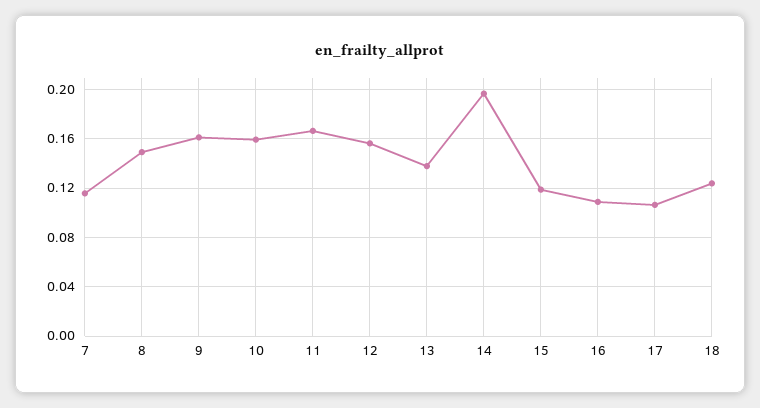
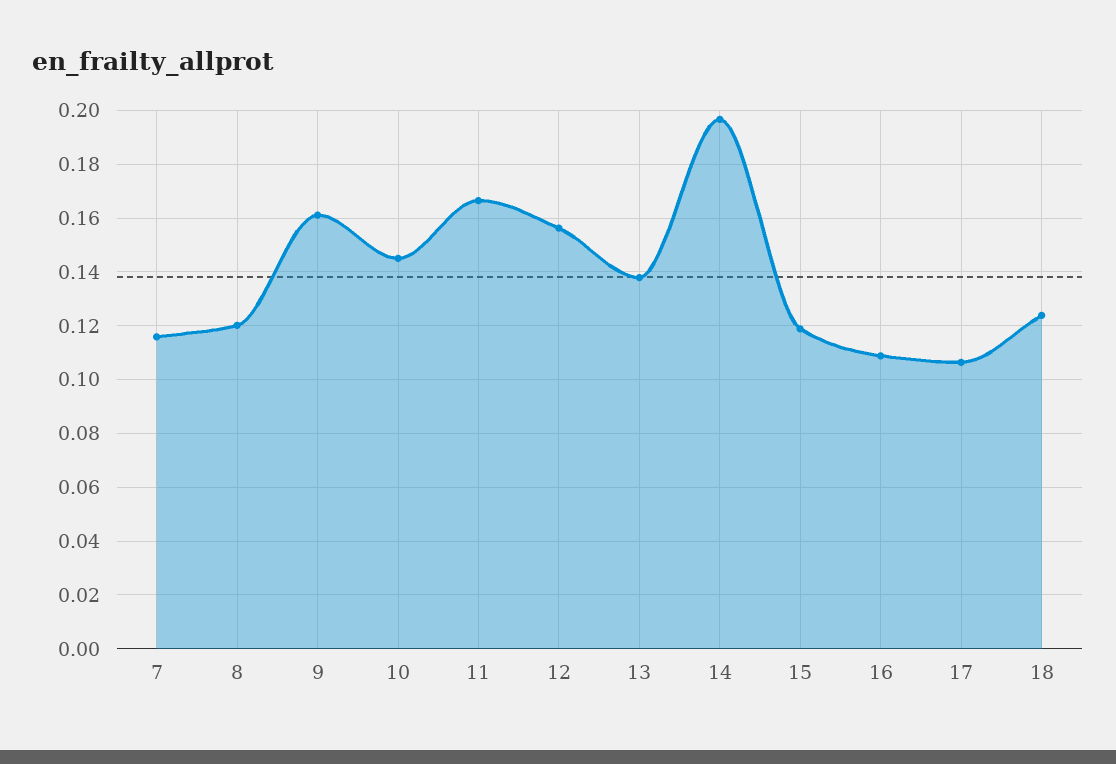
  {
    "7": 0.115,
-   "8": 0.15,
+   "8": 0.12,
    "9": 0.16,
-   "10": 0.16,
+   "10": 0.145,
    "11": 0.1675,
    "12": 0.155,
    "13": 0.1375,
    "14": 0.1975,
    "15": 0.12,
    "16": 0.11,
    "17": 0.1075,
    "18": 0.125
  }

